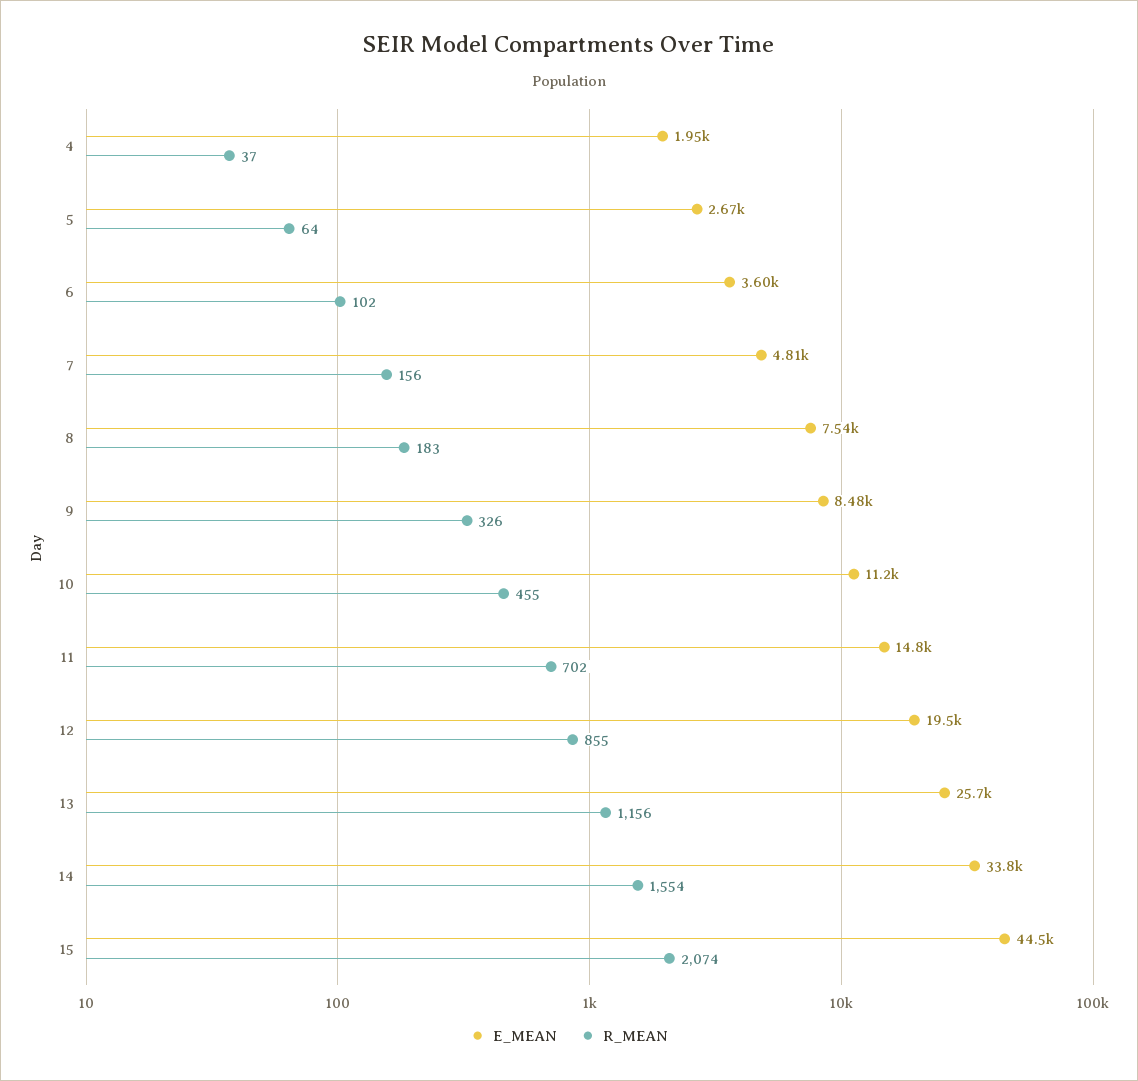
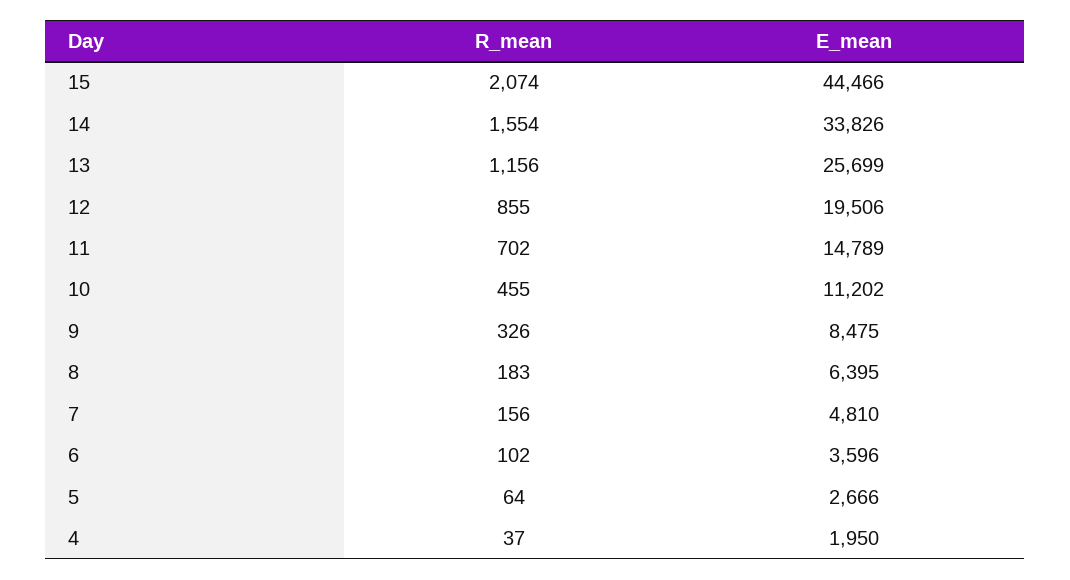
  {
    "E_MEAN": {
      "4": 1950,
      "5": 2666,
      "6": 3596,
      "7": 4810,
-     "8": 7540,
+     "8": 6395,
      "9": 8475,
      "10": 11202,
      "11": 14789,
      "12": 19506,
      "13": 25699,
      "14": 33826,
      "15": 44466
    },
    "R_MEAN": {
      "4": 37,
      "5": 64,
      "6": 102,
      "7": 156,
      "8": 183,
      "9": 326,
      "10": 455,
      "11": 702,
      "12": 855,
      "13": 1156,
      "14": 1554,
      "15": 2074
    }
  }

